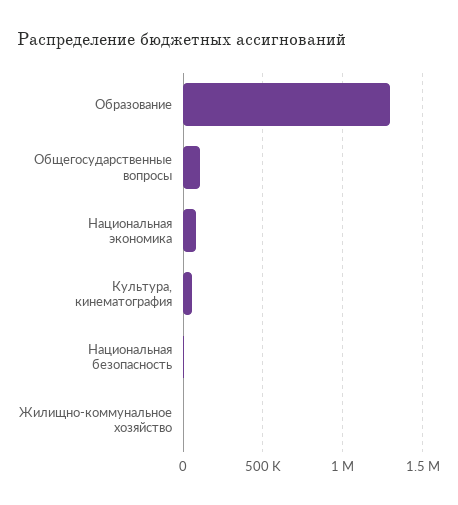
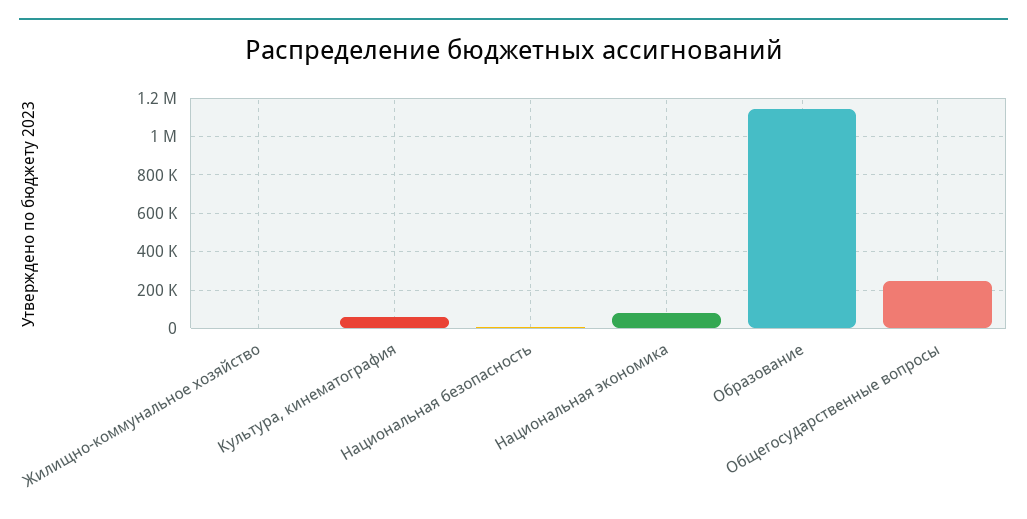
  {
-   "Образование": 1300000,
+   "Образование": 1150000,
-   "Общегосударственные вопросы": 100000,
+   "Общегосударственные вопросы": 250000,
    "Национальная экономика": 100000,
    "Культура, кинематография": 50000,
    "Национальная безопасность": 0,
    "Жилищно-коммунальное хозяйство": 0
  }

